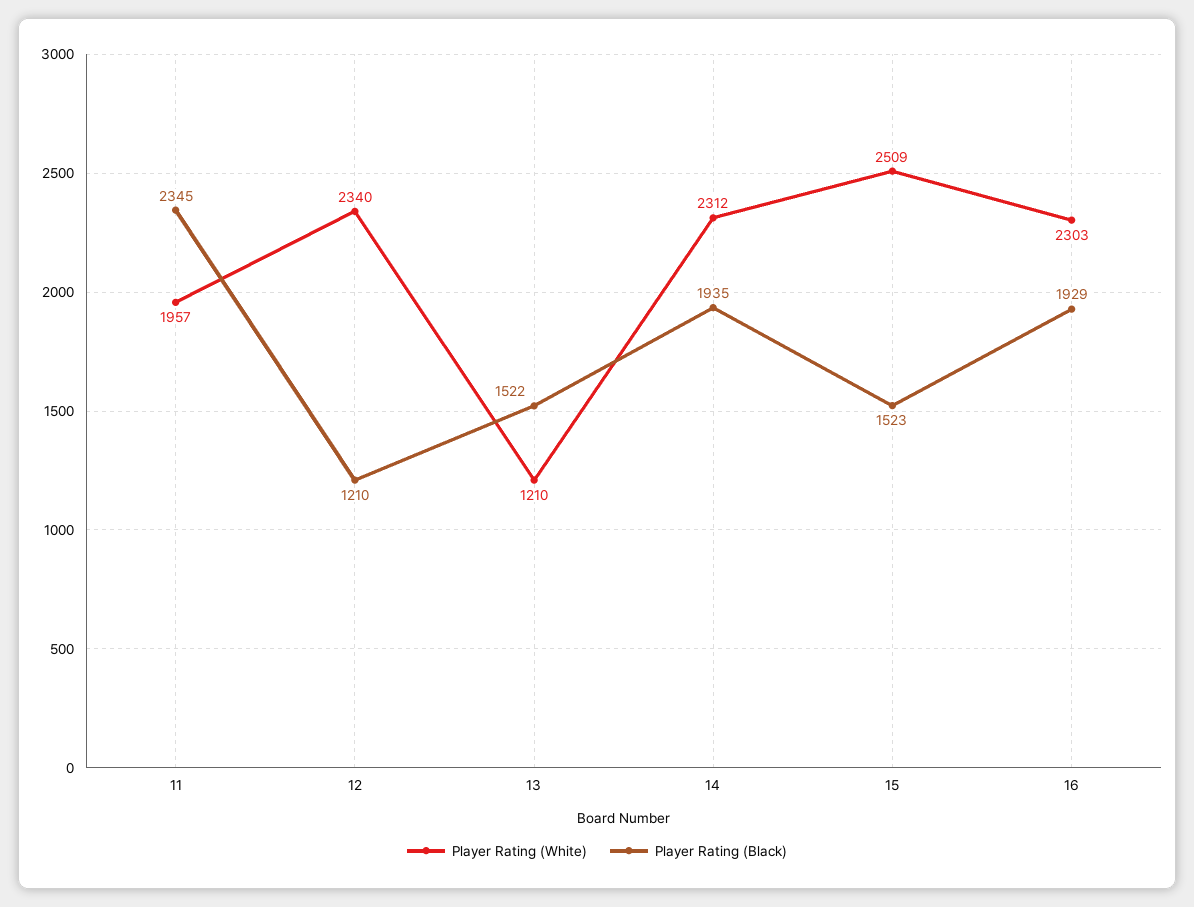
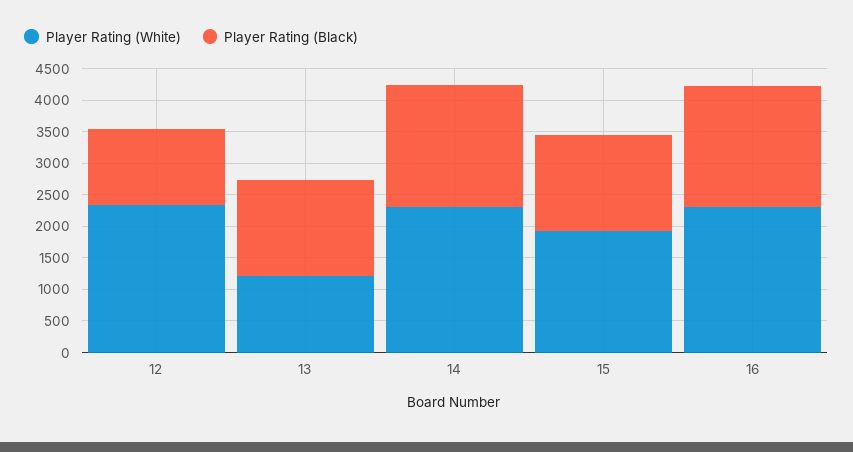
  {
    "Player Rating (White)": {
-     "11": 1957,
      "12": 2340,
      "13": 1210,
      "14": 2312,
-     "15": 2509,
+     "15": 2000,
      "16": 2303
    },
    "Player Rating (Black)": {
-     "11": 2345,
      "12": 1210,
      "13": 1522,
      "14": 1935,
      "15": 1523,
      "16": 1929
    }
  }

